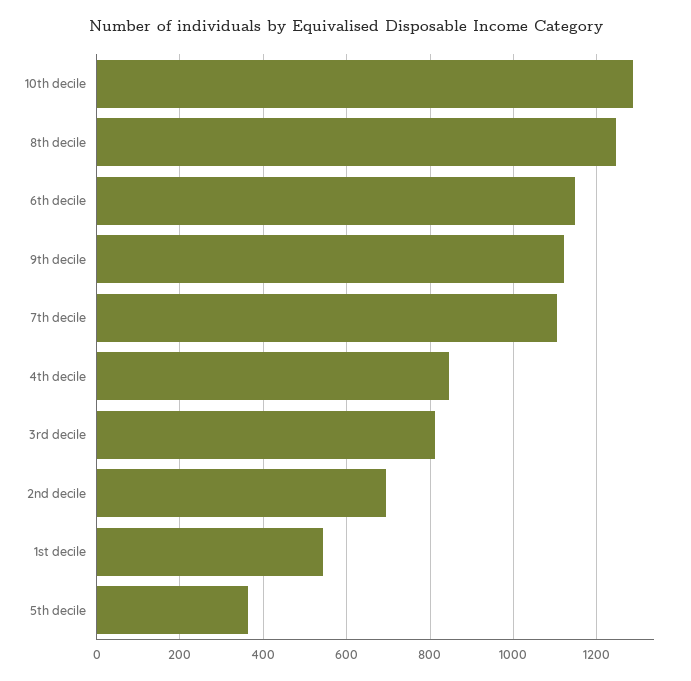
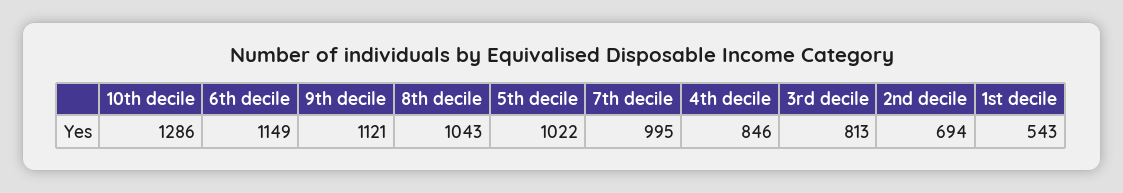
  {
    "10th decile": 1286,
-   "8th decile": 1240,
+   "8th decile": 1043,
    "6th decile": 1149,
    "9th decile": 1121,
-   "7th decile": 1100,
+   "7th decile": 995,
    "4th decile": 846,
    "3rd decile": 813,
    "2nd decile": 694,
    "1st decile": 543,
-   "5th decile": 360
+   "5th decile": 1022
  }

